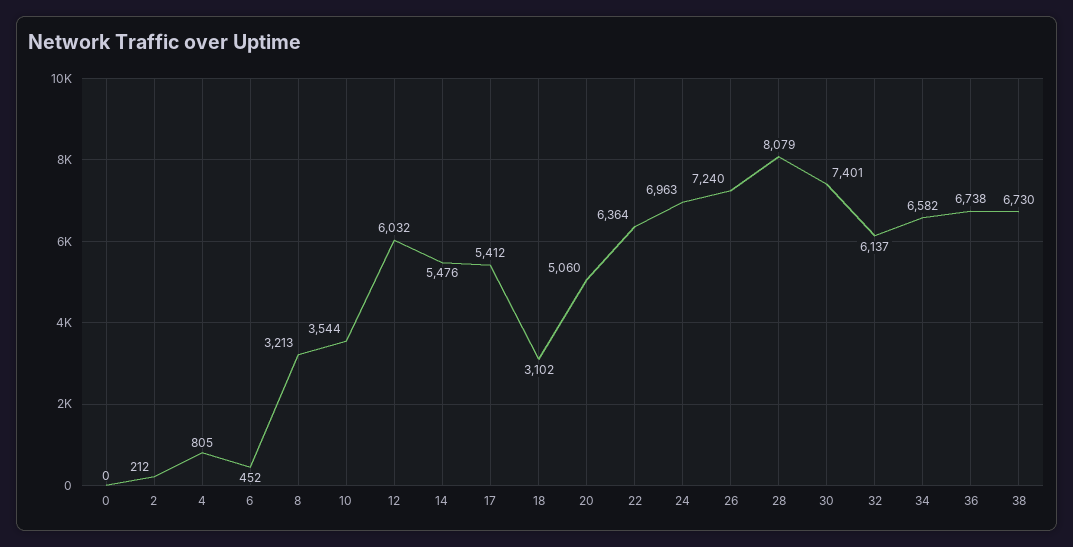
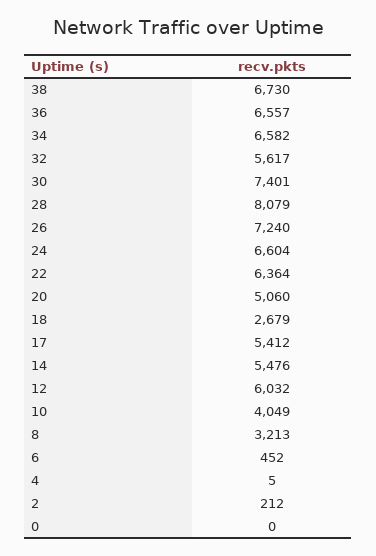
  {
    "0": 0,
    "2": 212,
-   "4": 805,
+   "4": 5,
    "6": 452,
    "8": 3213,
-   "10": 3544,
+   "10": 4049,
    "12": 6032,
    "14": 5476,
    "17": 5412,
-   "18": 3102,
+   "18": 2679,
    "20": 5060,
    "22": 6364,
-   "24": 6963,
+   "24": 6604,
    "26": 7240,
    "28": 8079,
    "30": 7401,
-   "32": 6137,
+   "32": 5617,
    "34": 6582,
-   "36": 6738,
+   "36": 6557,
    "38": 6730
  }

